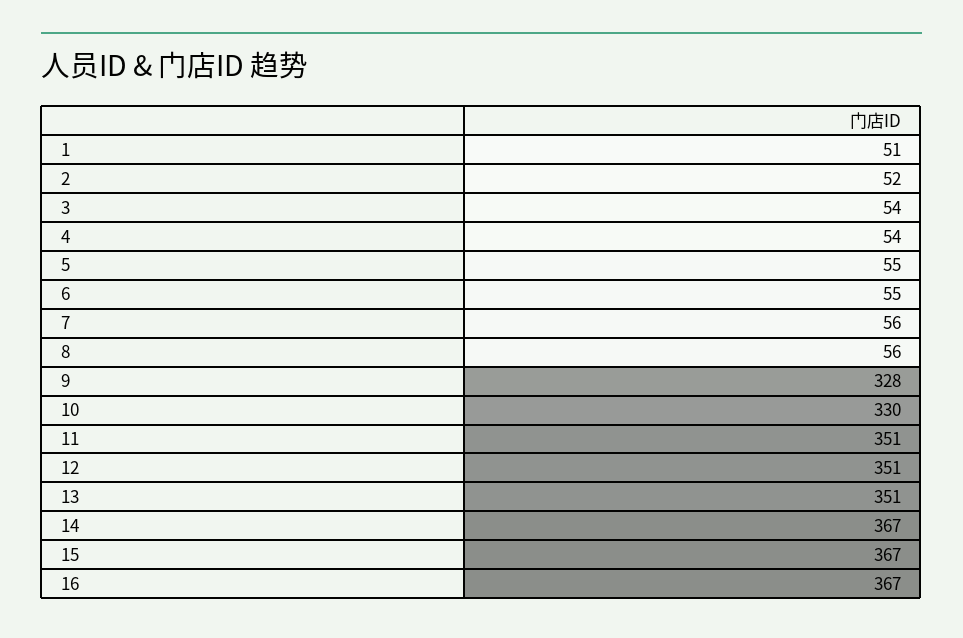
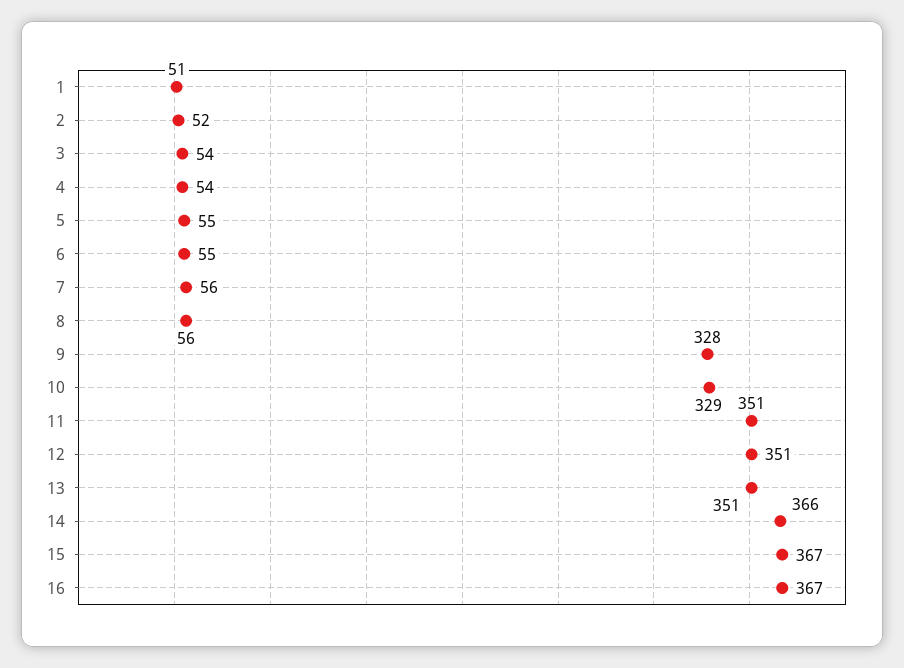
  {
    "1": 51,
    "2": 52,
    "3": 54,
    "4": 54,
    "5": 55,
    "6": 55,
    "7": 56,
    "8": 56,
    "9": 328,
-   "10": 330,
+   "10": 329,
    "11": 351,
    "12": 351,
    "13": 351,
-   "14": 367,
+   "14": 366,
    "15": 367,
    "16": 367
  }

